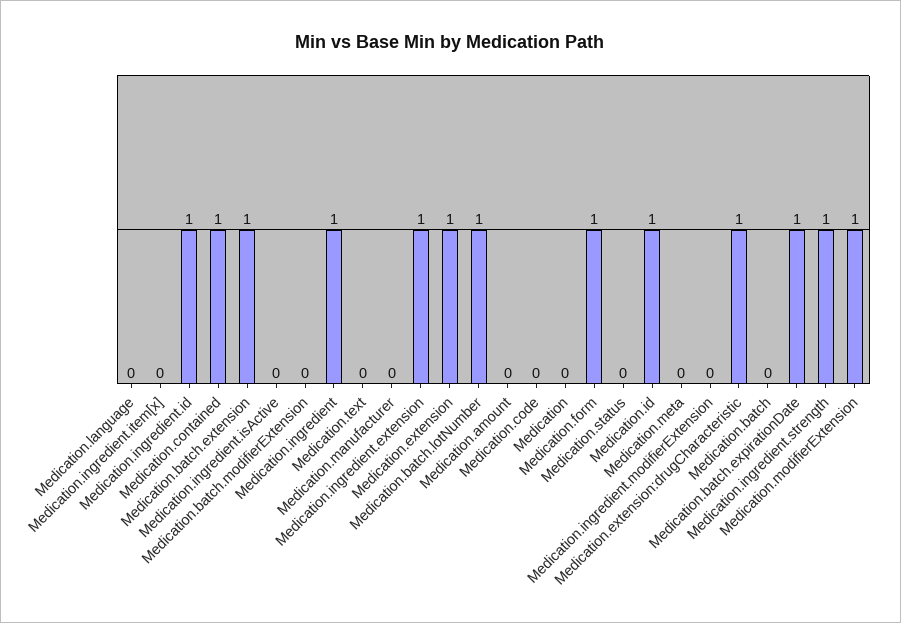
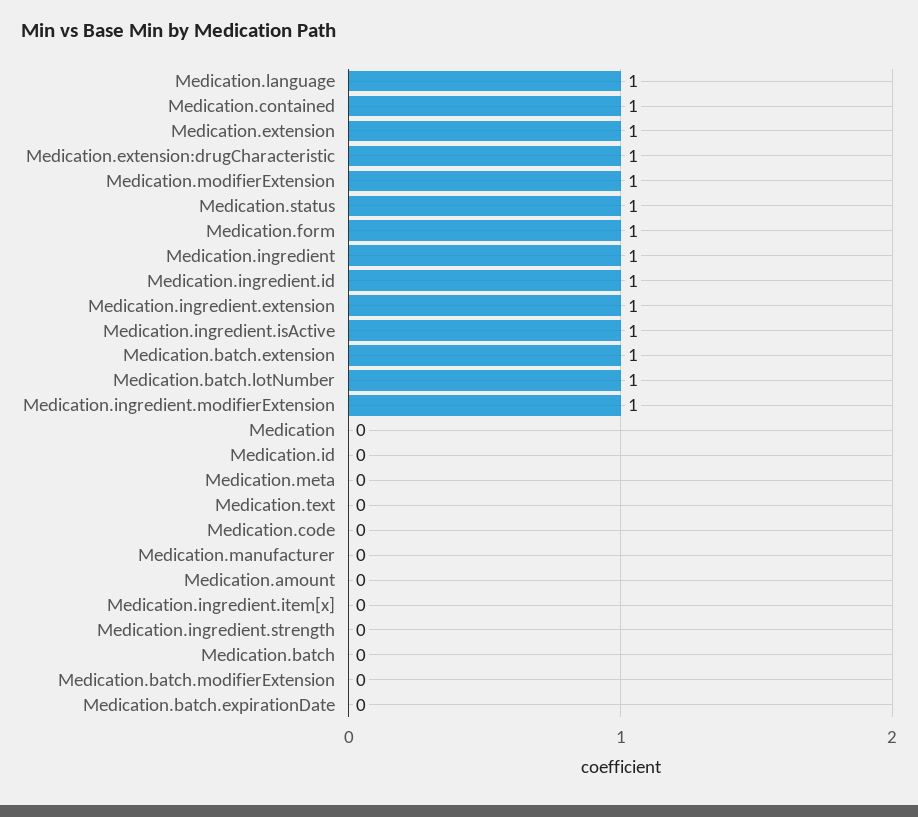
  {
-   "Medication.language": 0,
+   "Medication.language": 1,
    "Medication.ingredient.item[x]": 0,
    "Medication.ingredient.id": 1,
    "Medication.contained": 1,
    "Medication.batch.extension": 1,
-   "Medication.ingredient.isActive": 0,
+   "Medication.ingredient.isActive": 1,
    "Medication.batch.modifierExtension": 0,
    "Medication.ingredient": 1,
    "Medication.text": 0,
    "Medication.manufacturer": 0,
    "Medication.ingredient.extension": 1,
    "Medication.extension": 1,
    "Medication.batch.lotNumber": 1,
    "Medication.amount": 0,
    "Medication.code": 0,
    "Medication": 0,
    "Medication.form": 1,
-   "Medication.status": 0,
+   "Medication.status": 1,
-   "Medication.id": 1,
+   "Medication.id": 0,
    "Medication.meta": 0,
-   "Medication.ingredient.modifierExtension": 0,
+   "Medication.ingredient.modifierExtension": 1,
    "Medication.extension:drugCharacteristic": 1,
    "Medication.batch": 0,
-   "Medication.batch.expirationDate": 1,
+   "Medication.batch.expirationDate": 0,
-   "Medication.ingredient.strength": 1,
+   "Medication.ingredient.strength": 0,
    "Medication.modifierExtension": 1
  }

